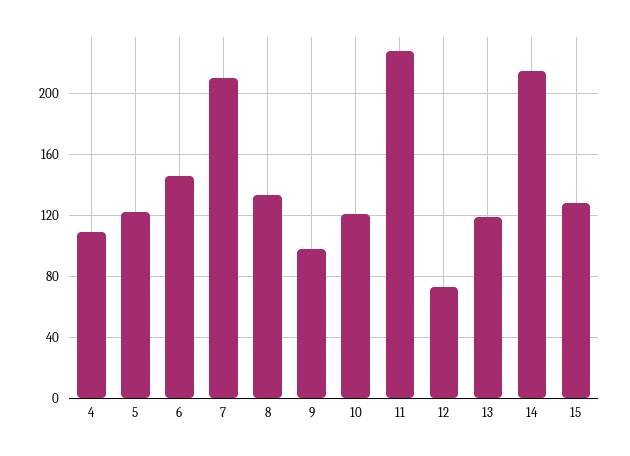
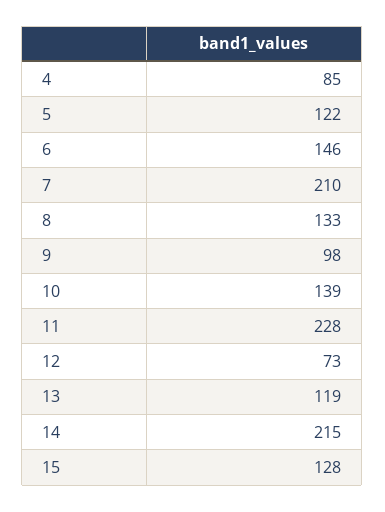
  {
-   "4": 110,
+   "4": 85,
    "5": 122,
    "6": 146,
    "7": 210,
    "8": 133,
    "9": 98,
-   "10": 120,
+   "10": 139,
    "11": 228,
    "12": 73,
    "13": 119,
    "14": 215,
    "15": 128
  }

